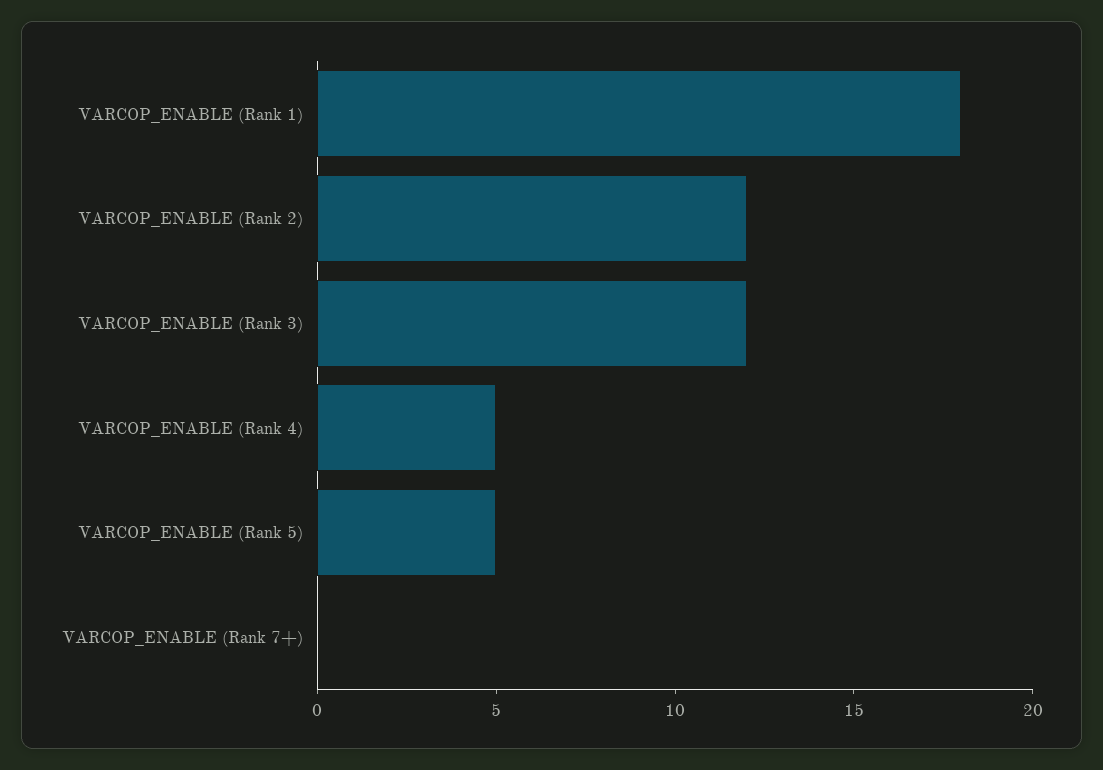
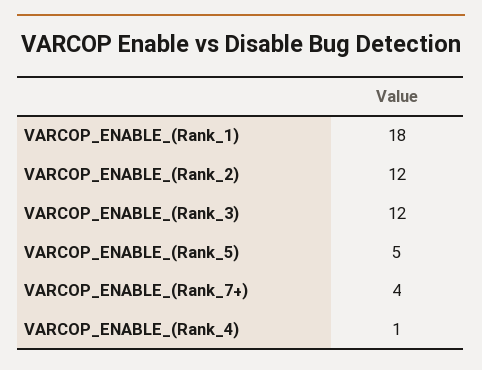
  {
    "VARCOP_ENABLE (Rank 1)": 18,
    "VARCOP_ENABLE (Rank 2)": 12,
    "VARCOP_ENABLE (Rank 3)": 12,
-   "VARCOP_ENABLE (Rank 4)": 5,
+   "VARCOP_ENABLE (Rank 4)": 1,
    "VARCOP_ENABLE (Rank 5)": 5,
-   "VARCOP_ENABLE (Rank 7+)": 0
+   "VARCOP_ENABLE (Rank 7+)": 4
  }

